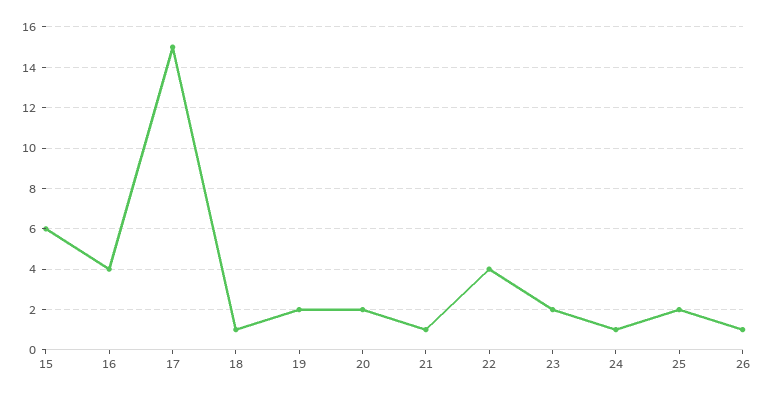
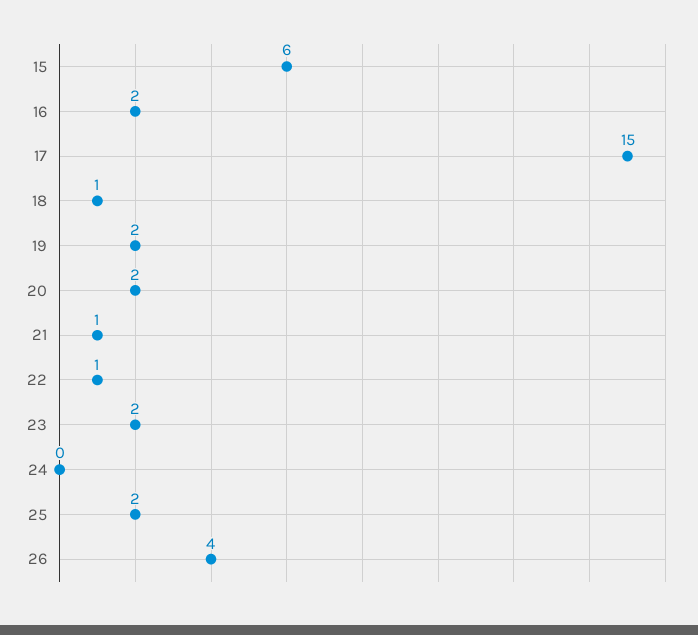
  {
    "15": 6,
-   "16": 4,
+   "16": 2,
    "17": 15,
    "18": 1,
    "19": 2,
    "20": 2,
    "21": 1,
-   "22": 4,
+   "22": 1,
    "23": 2,
-   "24": 1,
+   "24": 0,
    "25": 2,
-   "26": 1
+   "26": 4
  }

